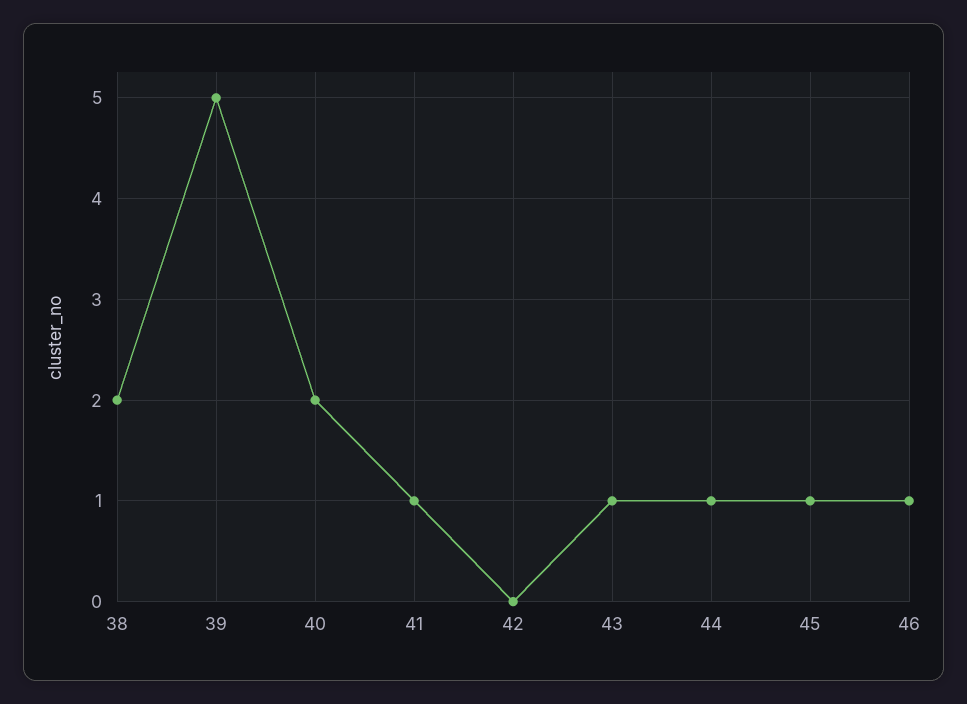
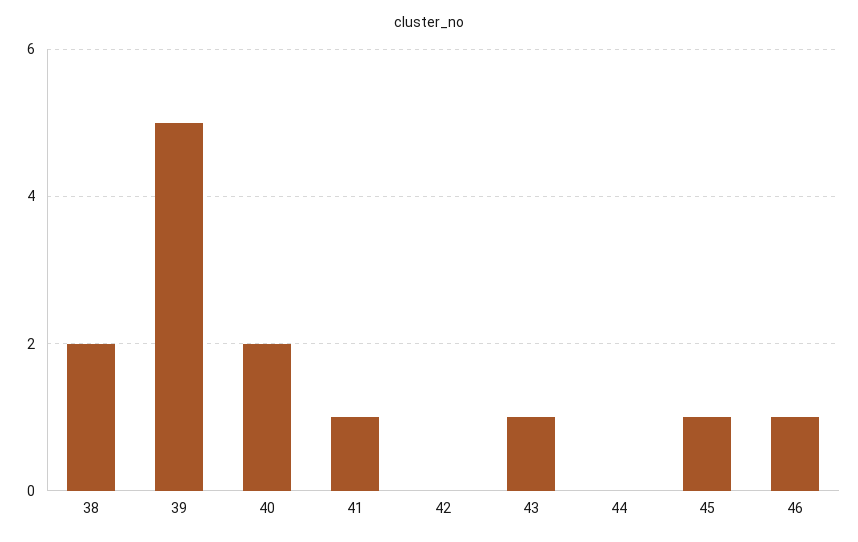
  {
    "38": 2,
    "39": 5,
    "40": 2,
    "41": 1,
    "42": 0,
    "43": 1,
-   "44": 1,
+   "44": 0,
    "45": 1,
    "46": 1
  }

